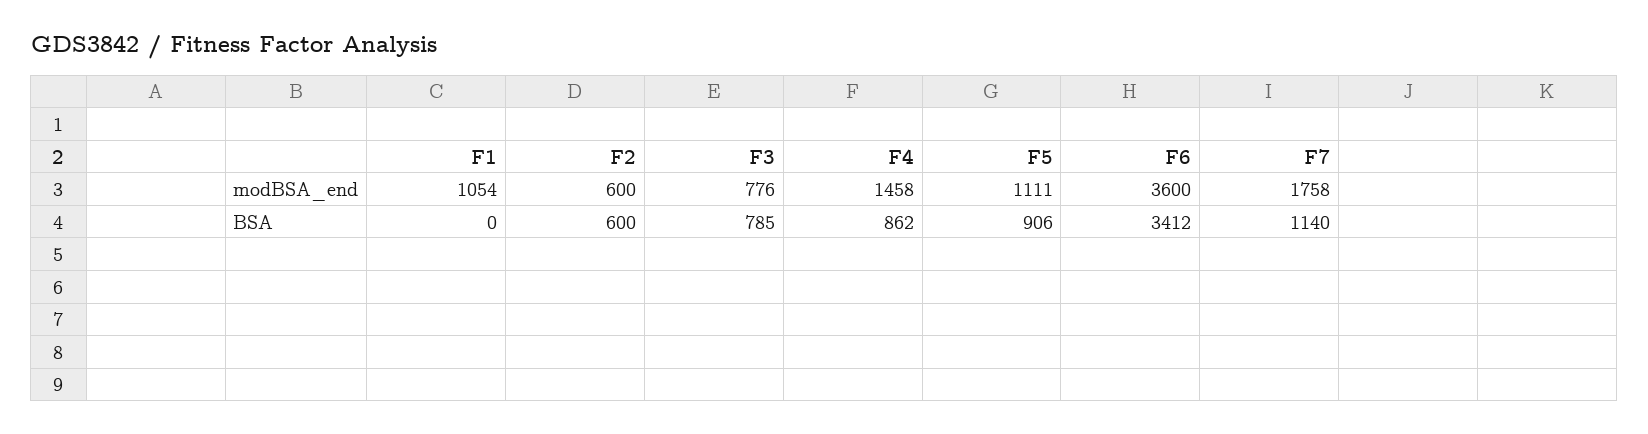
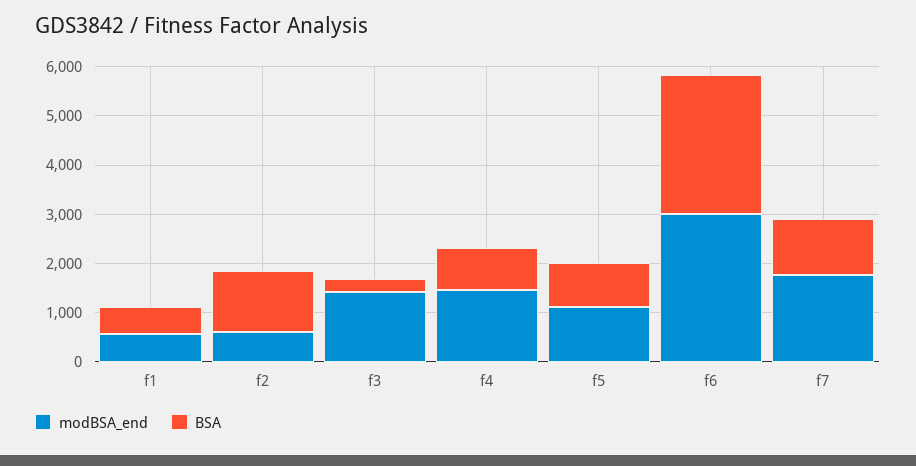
  {
    "modBSA_end": {
-     "F1": 1054,
+     "F1": 600,
      "F2": 600,
-     "F3": 776,
+     "F3": 1400,
      "F4": 1458,
      "F5": 1111,
-     "F6": 3600,
+     "F6": 3000,
      "F7": 1758
    },
    "BSA": {
-     "F1": 0,
+     "F1": 600,
-     "F2": 600,
+     "F2": 1200,
-     "F3": 785,
+     "F3": 200,
      "F4": 862,
      "F5": 906,
-     "F6": 3412,
+     "F6": 2800,
      "F7": 1140
    }
  }

